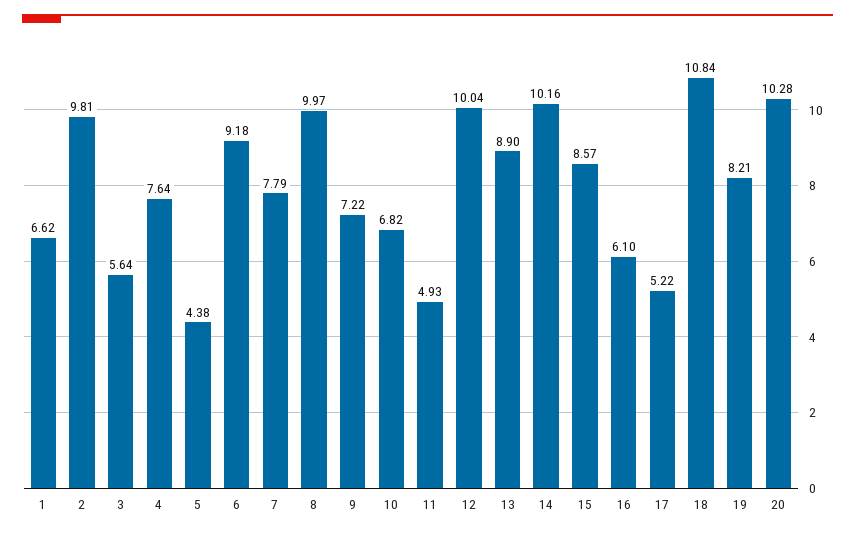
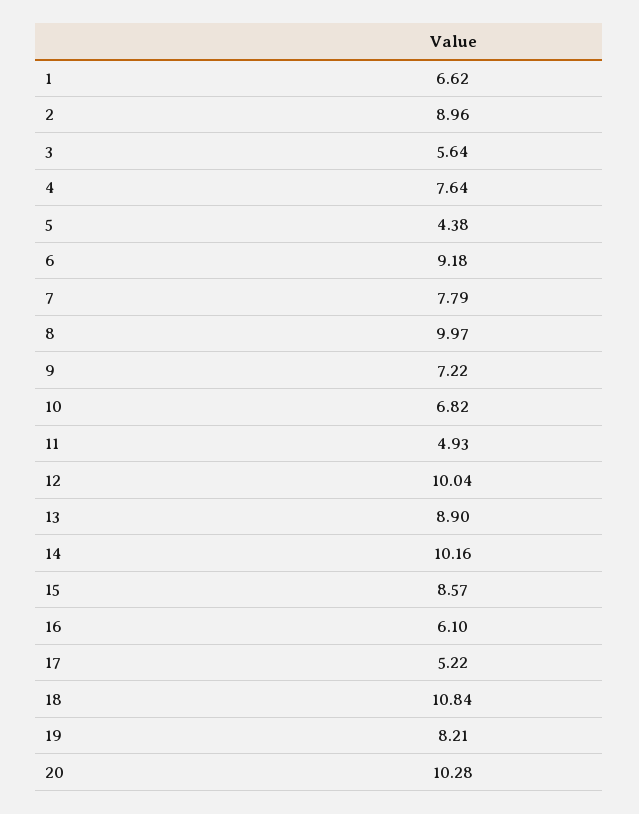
  {
    "1": 6.62,
-   "2": 9.81,
+   "2": 8.96,
    "3": 5.64,
    "4": 7.64,
    "5": 4.38,
    "6": 9.18,
    "7": 7.79,
    "8": 9.97,
    "9": 7.22,
    "10": 6.82,
    "11": 4.93,
    "12": 10.04,
    "13": 8.9,
    "14": 10.16,
    "15": 8.57,
    "16": 6.1,
    "17": 5.22,
    "18": 10.84,
    "19": 8.21,
    "20": 10.28
  }

